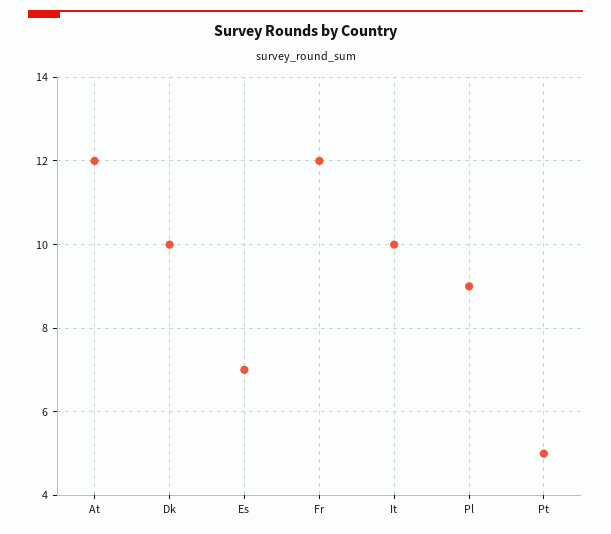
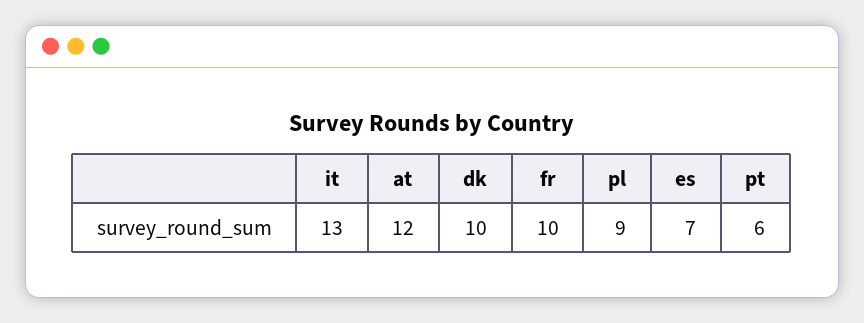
  {
    "At": 12,
    "Dk": 10,
    "Es": 7,
-   "Fr": 12,
+   "Fr": 10,
-   "It": 10,
+   "It": 13,
    "Pl": 9,
-   "Pt": 5
+   "Pt": 6
  }

